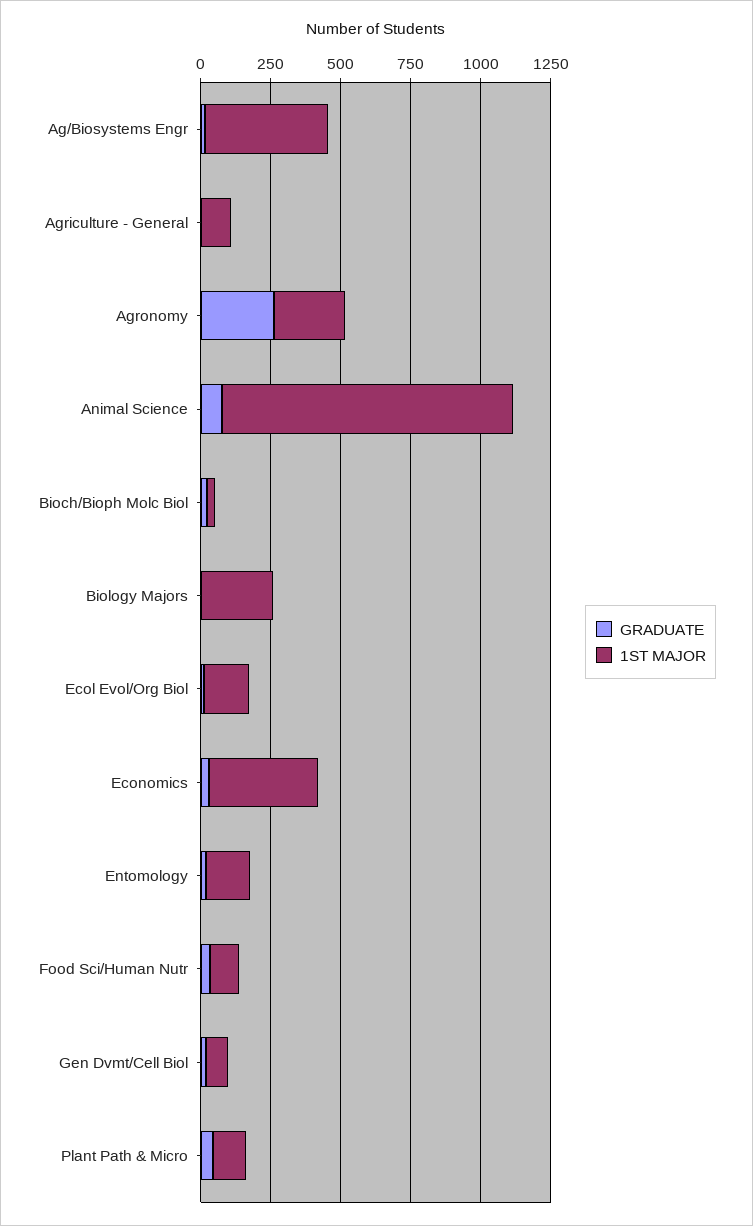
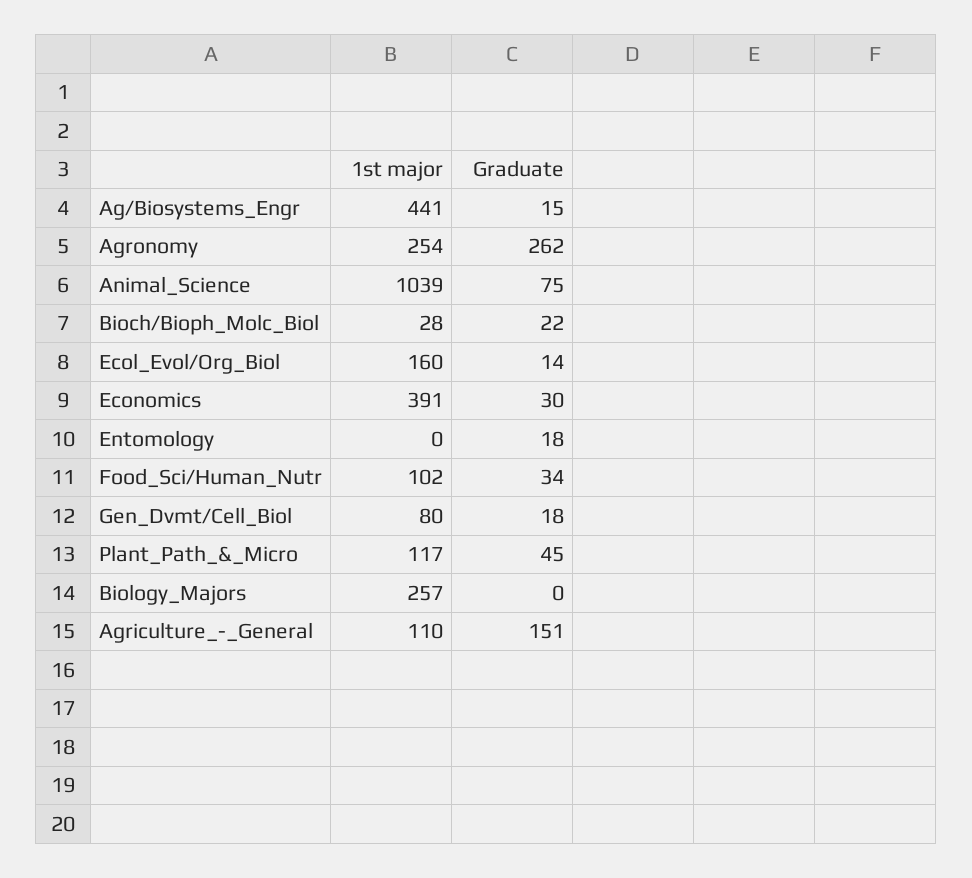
  {
    "GRADUATE": {
      "Ag/Biosystems Engr": 15,
-     "Agriculture - General": 0,
+     "Agriculture - General": 151,
      "Agronomy": 262,
      "Animal Science": 75,
      "Bioch/Bioph Molc Biol": 22,
      "Biology Majors": 0,
      "Ecol Evol/Org Biol": 14,
      "Economics": 30,
      "Entomology": 18,
      "Food Sci/Human Nutr": 34,
      "Gen Dvmt/Cell Biol": 18,
      "Plant Path & Micro": 45
    },
    "1ST MAJOR": {
      "Ag/Biosystems Engr": 441,
      "Agriculture - General": 110,
      "Agronomy": 254,
      "Animal Science": 1039,
      "Bioch/Bioph Molc Biol": 28,
      "Biology Majors": 257,
      "Ecol Evol/Org Biol": 160,
      "Economics": 391,
-     "Entomology": 150,
+     "Entomology": 0,
      "Food Sci/Human Nutr": 102,
      "Gen Dvmt/Cell Biol": 80,
      "Plant Path & Micro": 117
    }
  }

